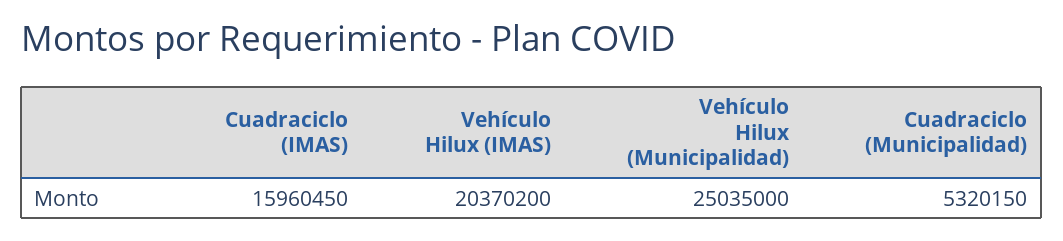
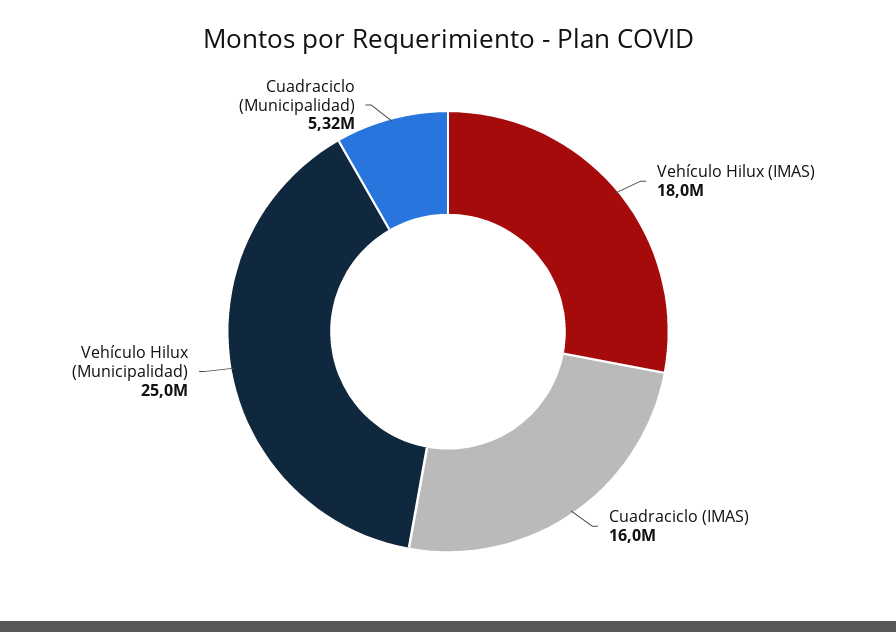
  {
    "Cuadraciclo (IMAS)": 15960450,
-   "Vehículo Hilux (IMAS)": 20370200,
+   "Vehículo Hilux (IMAS)": 18000000,
    "Vehículo Hilux (Municipalidad)": 25035000,
    "Cuadraciclo (Municipalidad)": 5320150
  }

